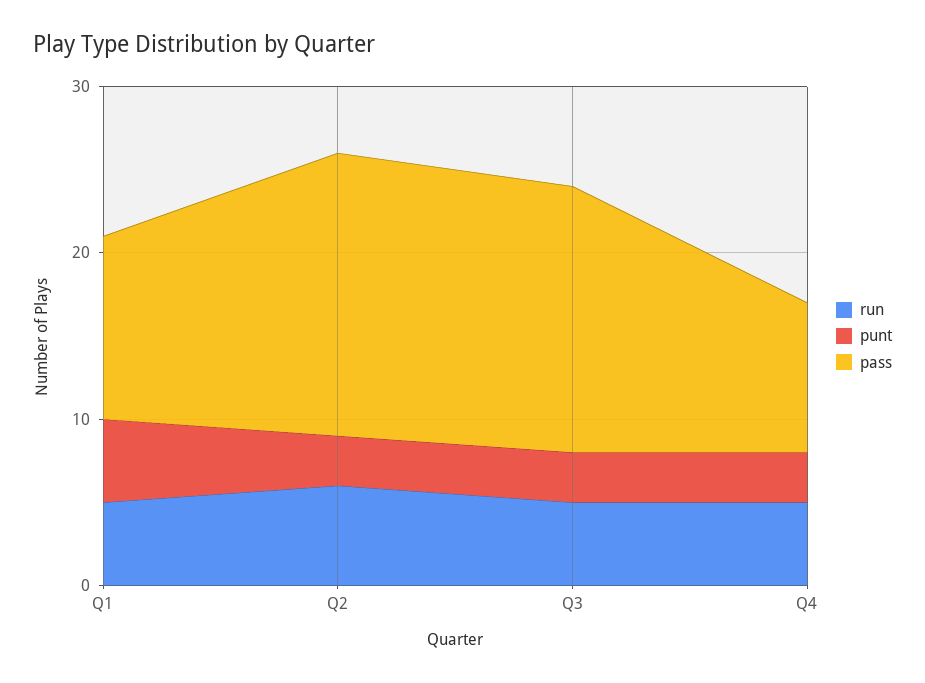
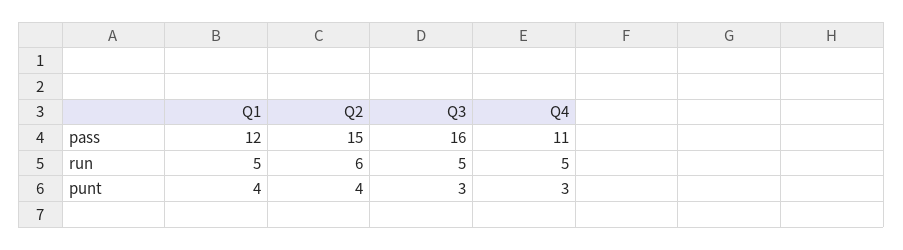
  {
    "run": {
      "Q1": 5,
      "Q2": 6,
      "Q3": 5,
      "Q4": 5
    },
    "punt": {
-     "Q1": 5,
+     "Q1": 4,
-     "Q2": 3,
+     "Q2": 4,
      "Q3": 3,
      "Q4": 3
    },
    "pass": {
-     "Q1": 11,
+     "Q1": 12,
-     "Q2": 17,
+     "Q2": 15,
      "Q3": 16,
-     "Q4": 9
+     "Q4": 11
    }
  }

